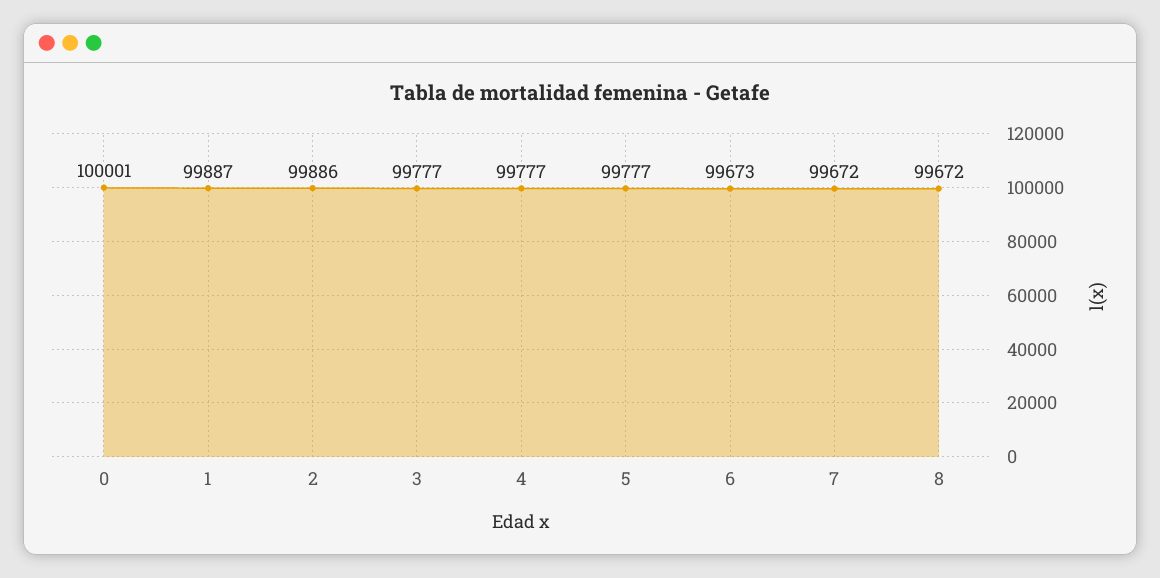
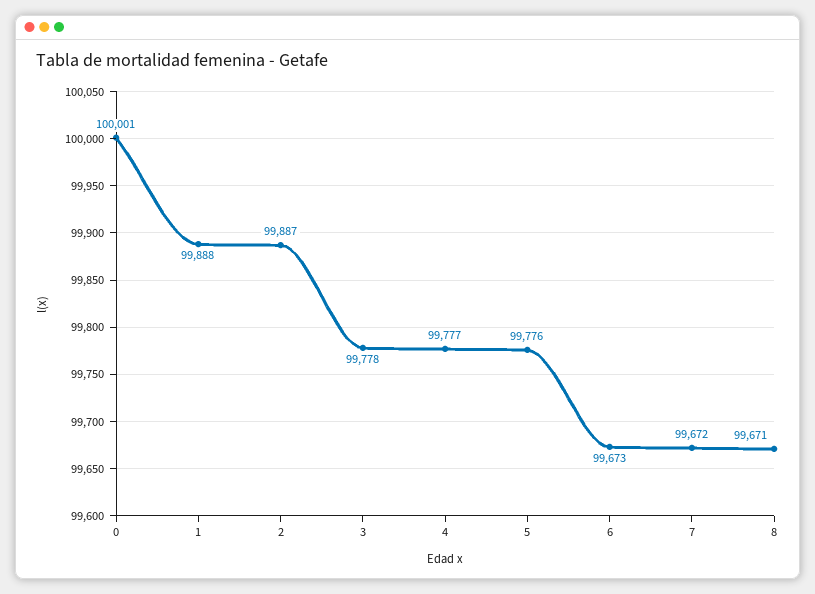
  {
    "0": 100001,
-   "1": 99887,
+   "1": 99888,
-   "2": 99886,
+   "2": 99887,
-   "3": 99777,
+   "3": 99778,
    "4": 99777,
-   "5": 99777,
+   "5": 99776,
    "6": 99673,
    "7": 99672,
-   "8": 99672
+   "8": 99671
  }

